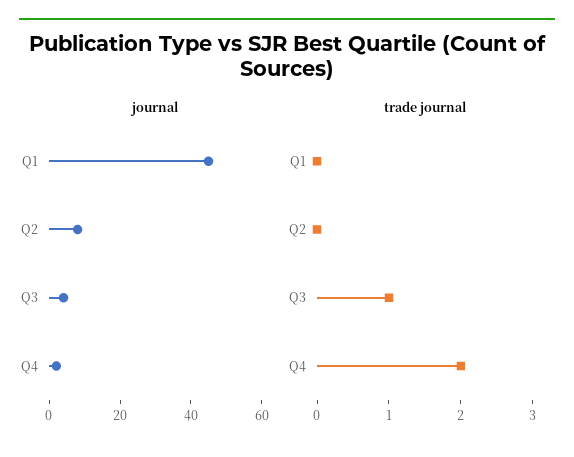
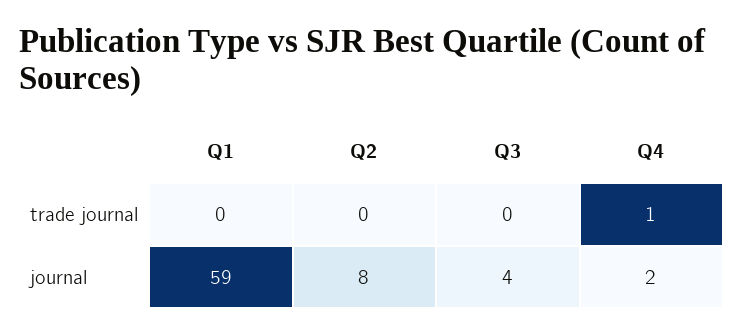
  {
    "journal": {
-     "Q1": 45,
+     "Q1": 59,
      "Q2": 8,
      "Q3": 4,
      "Q4": 2
    },
    "trade journal": {
      "Q1": 0,
      "Q2": 0,
-     "Q3": 1,
+     "Q3": 0,
-     "Q4": 2
+     "Q4": 1
    }
  }

